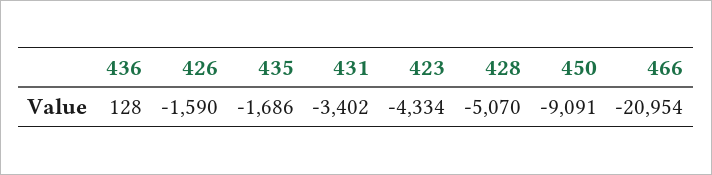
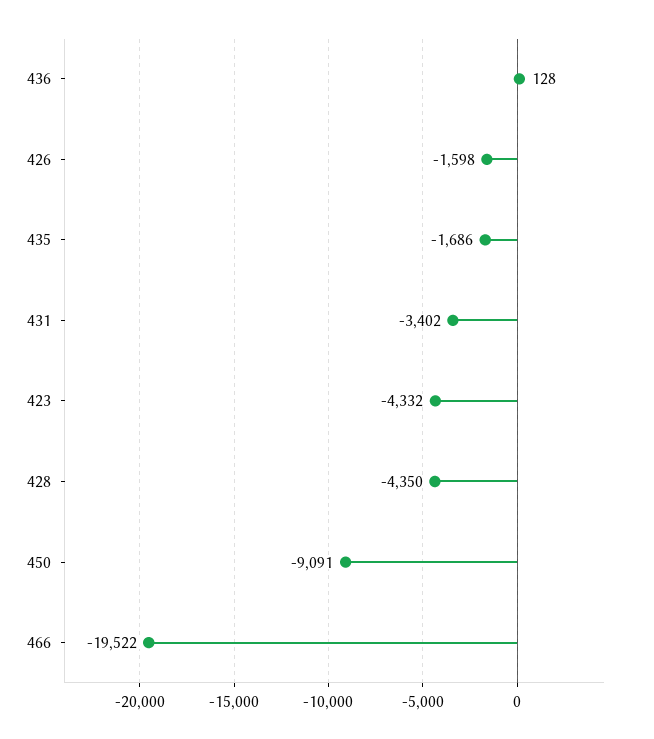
  {
    "436": 128,
-   "426": -1590,
+   "426": -1598,
    "435": -1686,
    "431": -3402,
-   "423": -4334,
+   "423": -4332,
-   "428": -5070,
+   "428": -4350,
    "450": -9091,
-   "466": -20954
+   "466": -19522
  }

